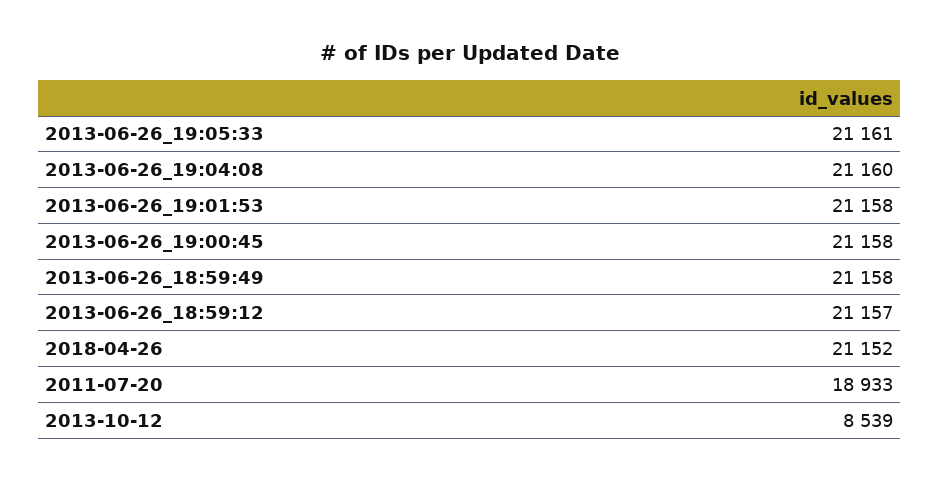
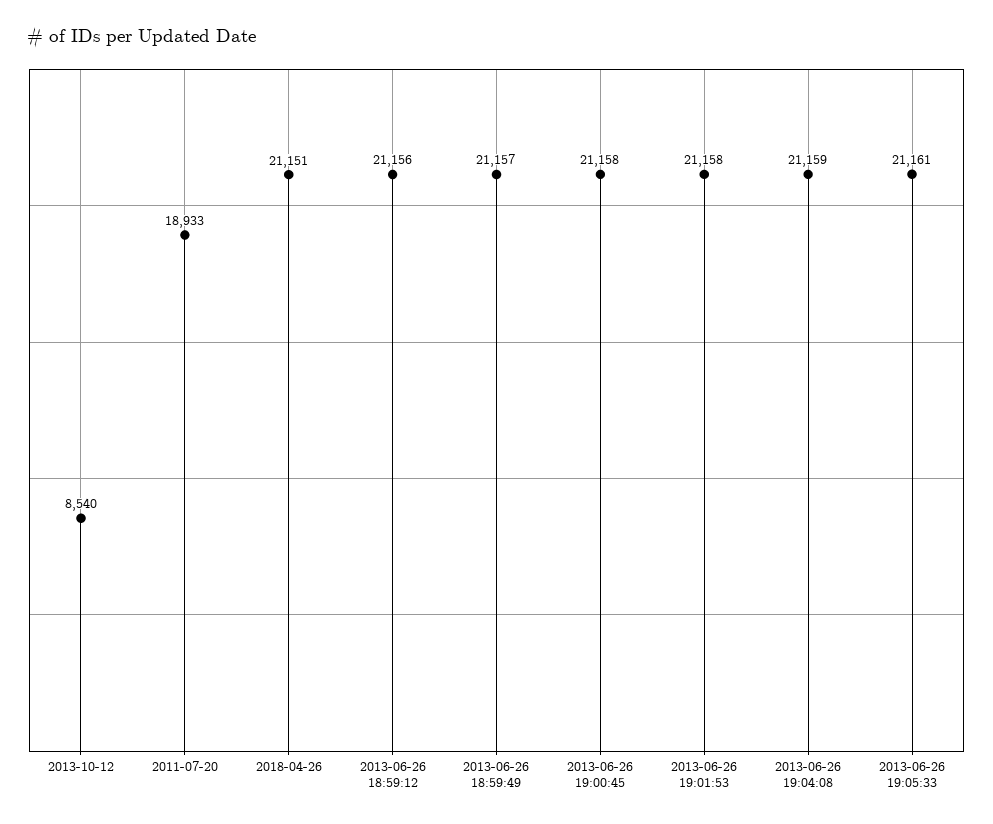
  {
    "2013-06-26_19:05:33": 21161,
-   "2013-06-26_19:04:08": 21160,
+   "2013-06-26_19:04:08": 21159,
    "2013-06-26_19:01:53": 21158,
    "2013-06-26_19:00:45": 21158,
-   "2013-06-26_18:59:49": 21158,
+   "2013-06-26_18:59:49": 21157,
-   "2013-06-26_18:59:12": 21157,
+   "2013-06-26_18:59:12": 21156,
-   "2018-04-26": 21152,
+   "2018-04-26": 21151,
    "2011-07-20": 18933,
-   "2013-10-12": 8539
+   "2013-10-12": 8540
  }

